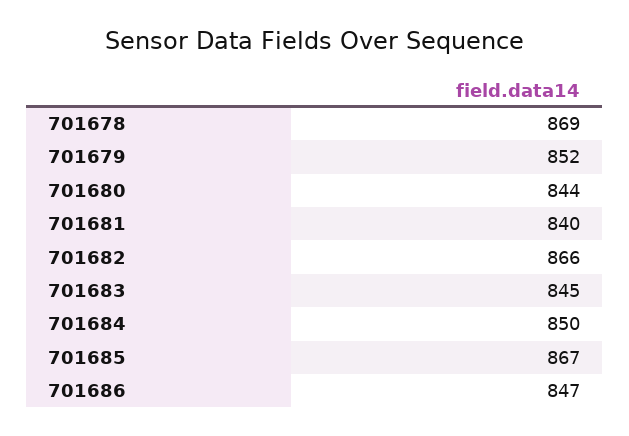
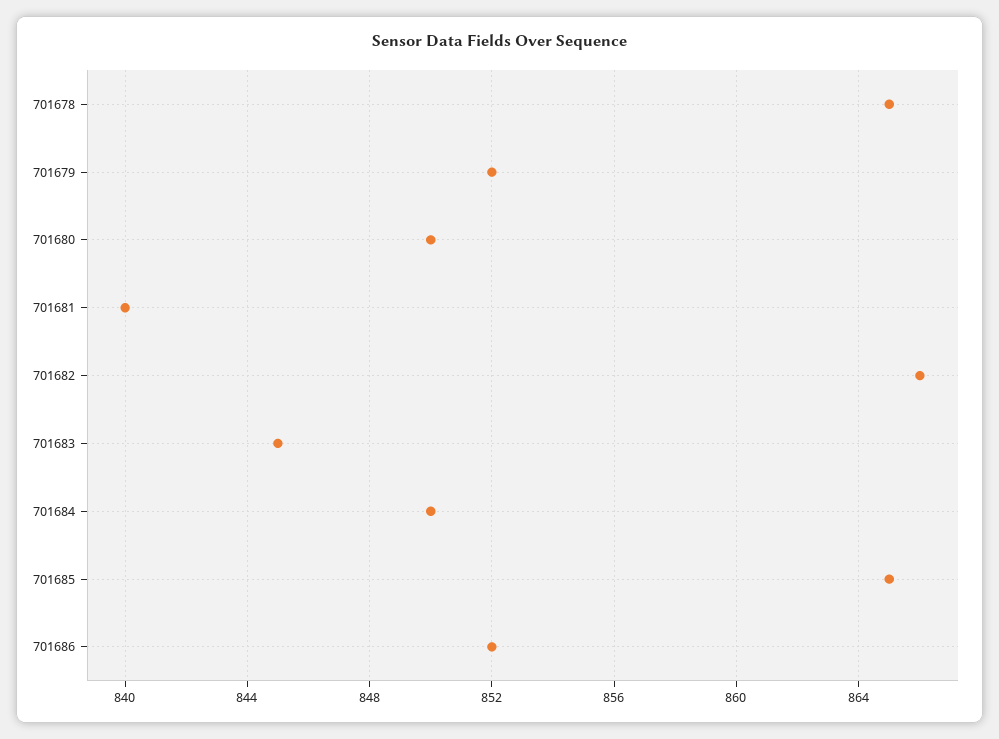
  {
-   "701678": 869,
+   "701678": 865,
    "701679": 852,
-   "701680": 844,
+   "701680": 850,
    "701681": 840,
    "701682": 866,
    "701683": 845,
    "701684": 850,
-   "701685": 867,
+   "701685": 865,
-   "701686": 847
+   "701686": 852
  }

